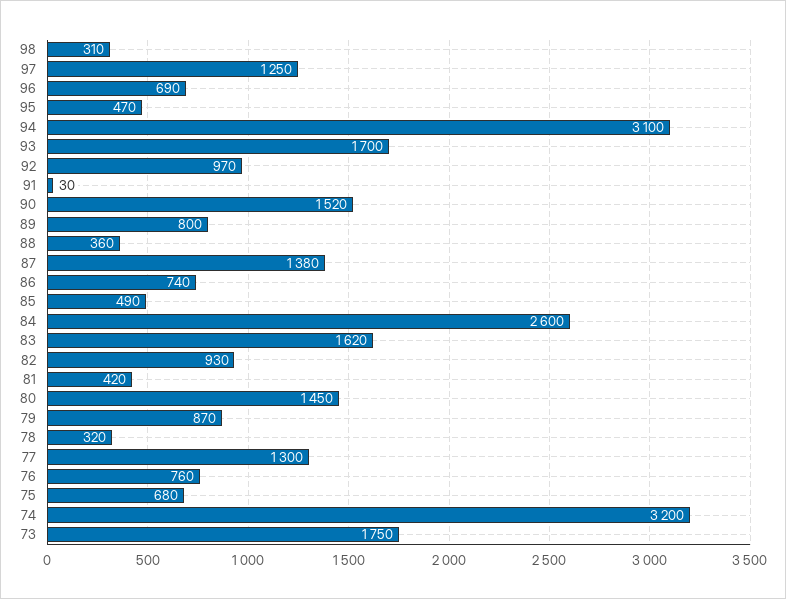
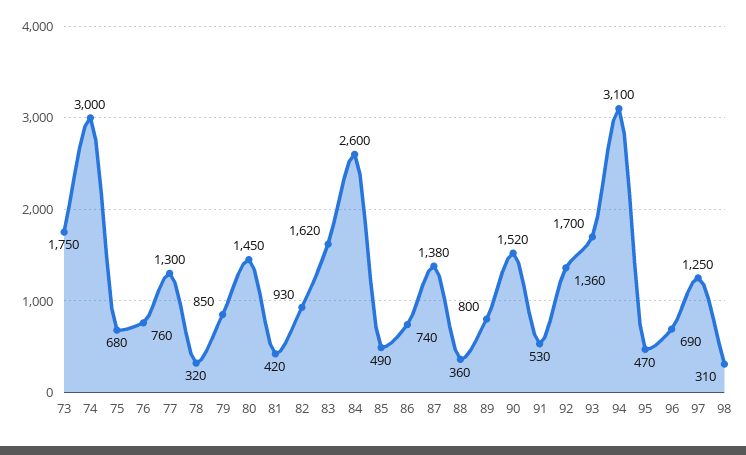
  {
    "98": 310,
    "97": 1250,
    "96": 690,
    "95": 470,
    "94": 3100,
    "93": 1700,
-   "92": 970,
+   "92": 1360,
-   "91": 30,
+   "91": 530,
    "90": 1520,
    "89": 800,
    "88": 360,
    "87": 1380,
    "86": 740,
    "85": 490,
    "84": 2600,
    "83": 1620,
    "82": 930,
    "81": 420,
    "80": 1450,
-   "79": 870,
+   "79": 850,
    "78": 320,
    "77": 1300,
    "76": 760,
    "75": 680,
-   "74": 3200,
+   "74": 3000,
    "73": 1750
  }

